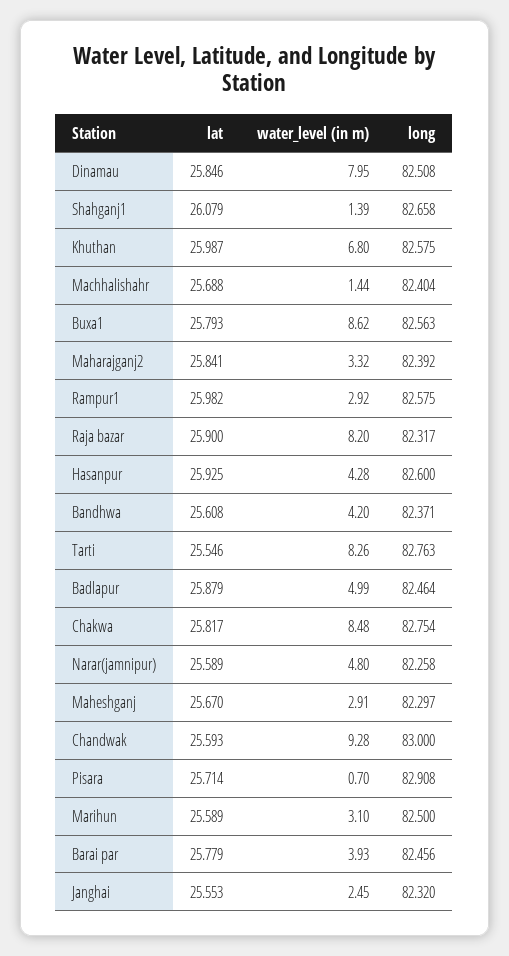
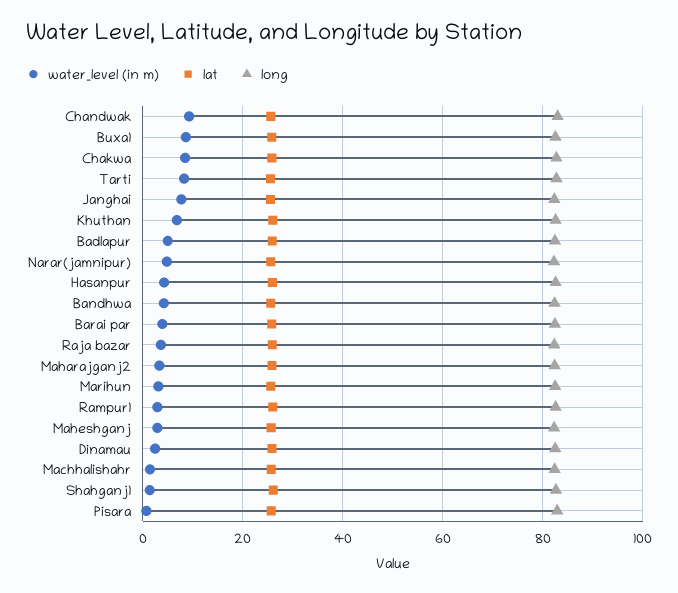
  {
    "lat": {
      "Dinamau": 25.846,
      "Shahganj1": 26.079,
      "Khuthan": 25.987,
      "Machhalishahr": 25.688,
      "Buxa1": 25.793,
      "Maharajganj2": 25.841,
      "Rampur1": 25.982,
      "Raja bazar": 25.9,
      "Hasanpur": 25.925,
      "Bandhwa": 25.608,
      "Tarti": 25.546,
      "Badlapur": 25.879,
      "Chakwa": 25.817,
      "Narar(jamnipur)": 25.589,
      "Maheshganj": 25.67,
      "Chandwak": 25.593,
      "Pisara": 25.714,
      "Marihun": 25.589,
      "Barai par": 25.779,
      "Janghai": 25.553
    },
    "water_level (in m)": {
-     "Dinamau": 7.95,
+     "Dinamau": 2,
      "Shahganj1": 1.39,
      "Khuthan": 6.8,
      "Machhalishahr": 1.44,
      "Buxa1": 8.62,
      "Maharajganj2": 3.32,
      "Rampur1": 2.92,
-     "Raja bazar": 8.2,
+     "Raja bazar": 4,
      "Hasanpur": 4.28,
      "Bandhwa": 4.2,
      "Tarti": 8.26,
      "Badlapur": 4.99,
      "Chakwa": 8.48,
      "Narar(jamnipur)": 4.8,
      "Maheshganj": 2.91,
      "Chandwak": 9.28,
      "Pisara": 0.7,
      "Marihun": 3.1,
      "Barai par": 3.93,
-     "Janghai": 2.45
+     "Janghai": 8
    },
    "long": {
      "Dinamau": 82.508,
      "Shahganj1": 82.658,
      "Khuthan": 82.575,
      "Machhalishahr": 82.404,
      "Buxa1": 82.563,
      "Maharajganj2": 82.392,
      "Rampur1": 82.575,
      "Raja bazar": 82.317,
      "Hasanpur": 82.6,
      "Bandhwa": 82.371,
      "Tarti": 82.763,
      "Badlapur": 82.464,
      "Chakwa": 82.754,
      "Narar(jamnipur)": 82.258,
      "Maheshganj": 82.297,
      "Chandwak": 83,
      "Pisara": 82.908,
      "Marihun": 82.5,
      "Barai par": 82.456,
      "Janghai": 82.32
    }
  }

